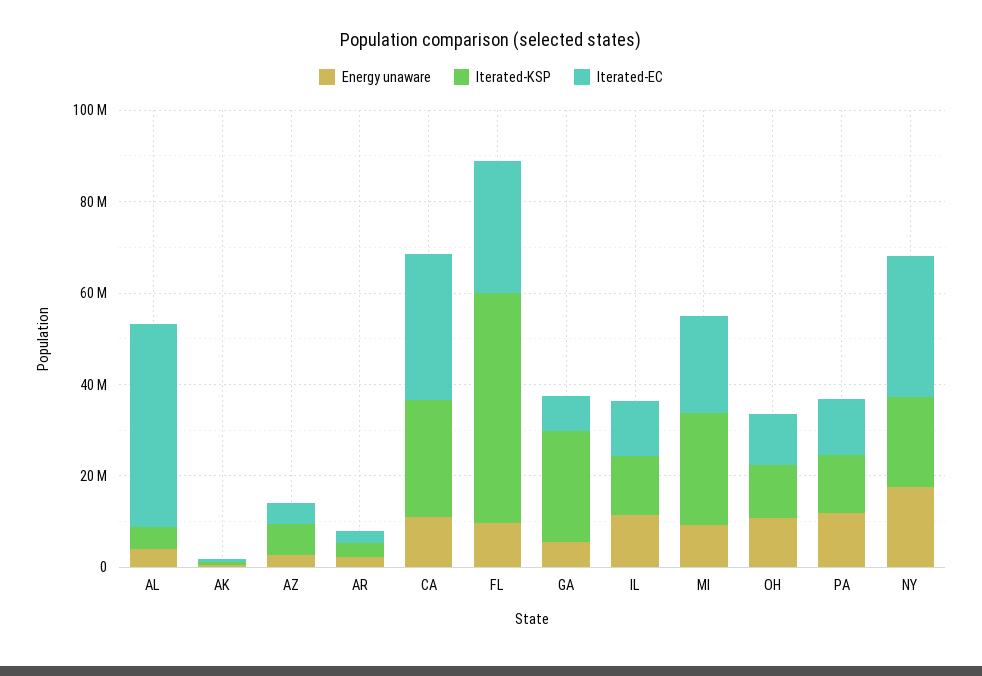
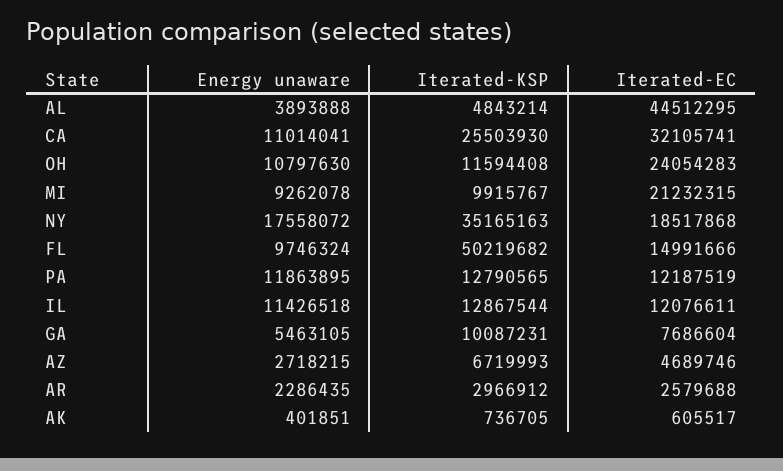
  {
    "Energy unaware": {
      "AL": 3893888,
      "AK": 401851,
      "AZ": 2718215,
      "AR": 2286435,
      "CA": 11014041,
      "FL": 9746324,
      "GA": 5463105,
      "IL": 11426518,
      "MI": 9262078,
      "OH": 10797630,
      "PA": 11863895,
      "NY": 17558072
    },
    "Iterated-KSP": {
      "AL": 4843214,
      "AK": 736705,
      "AZ": 6719993,
      "AR": 2966912,
      "CA": 25503930,
      "FL": 50219682,
-     "GA": 25000000,
+     "GA": 10087231,
      "IL": 12867544,
-     "MI": 25000000,
+     "MI": 9915767,
      "OH": 11594408,
      "PA": 12790565,
-     "NY": 20000000
+     "NY": 35165163
    },
    "Iterated-EC": {
      "AL": 44512295,
      "AK": 605517,
      "AZ": 4689746,
      "AR": 2579688,
      "CA": 32105741,
-     "FL": 30000000,
+     "FL": 14991666,
      "GA": 7686604,
      "IL": 12076611,
      "MI": 21232315,
-     "OH": 10000000,
+     "OH": 24054283,
      "PA": 12187519,
-     "NY": 30000000
+     "NY": 18517868
    }
  }

